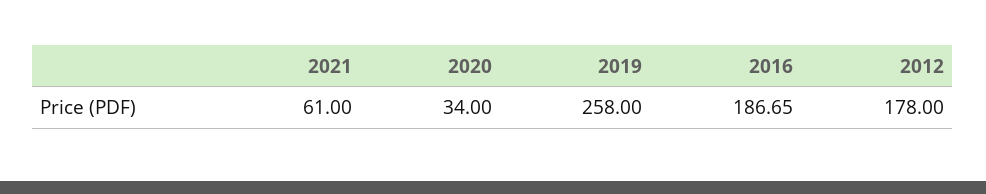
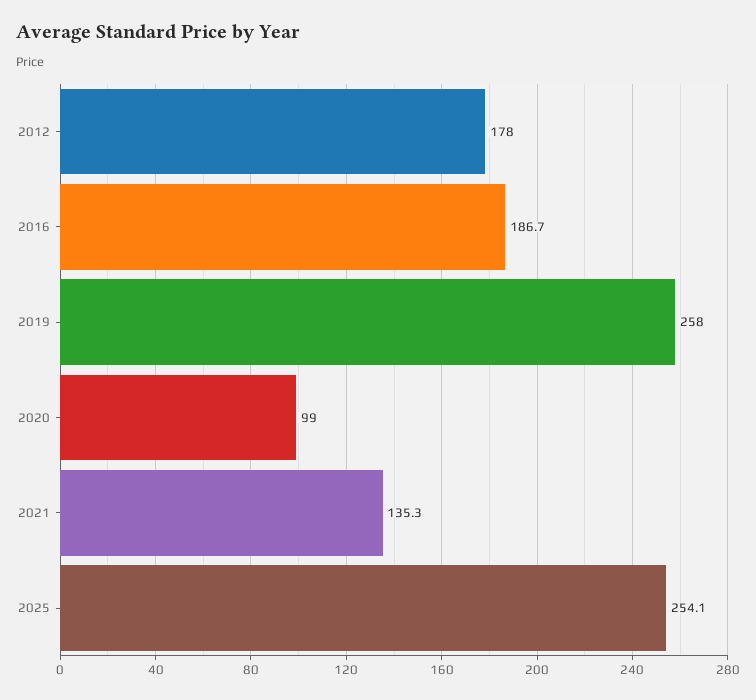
  {
-   "2021": 61,
+   "2021": 135.3,
-   "2020": 34,
+   "2020": 99,
    "2019": 258,
    "2016": 186.65,
-   "2012": 178
+   "2012": 178,
+   "2025": 254.1
  }

